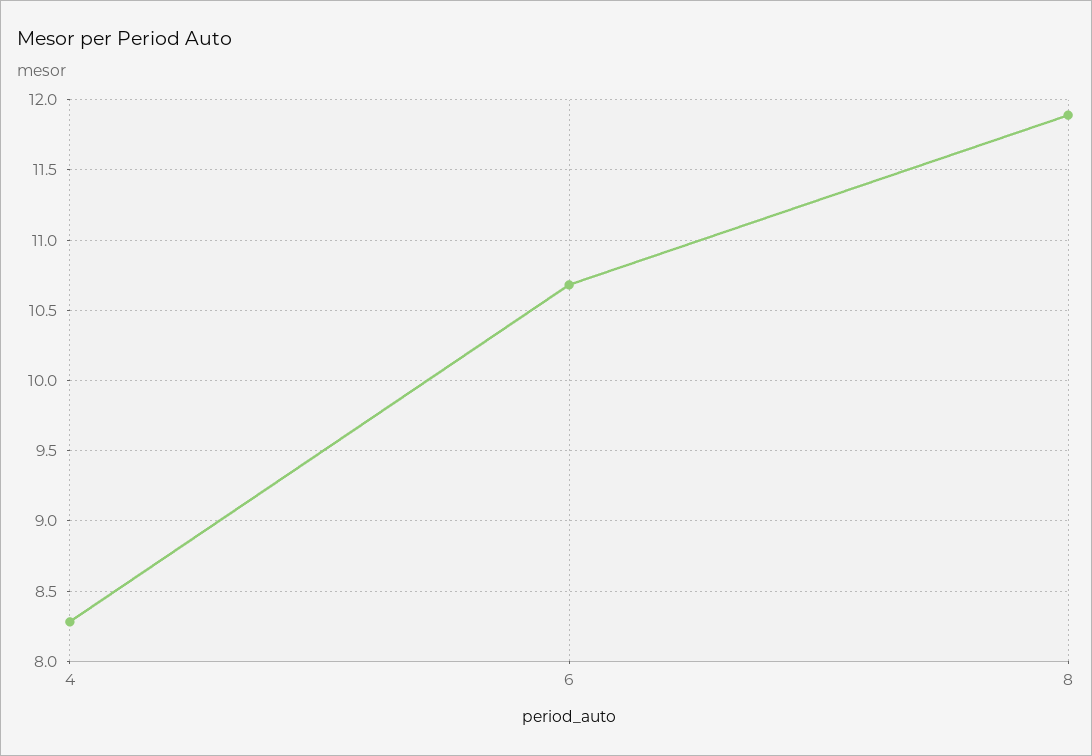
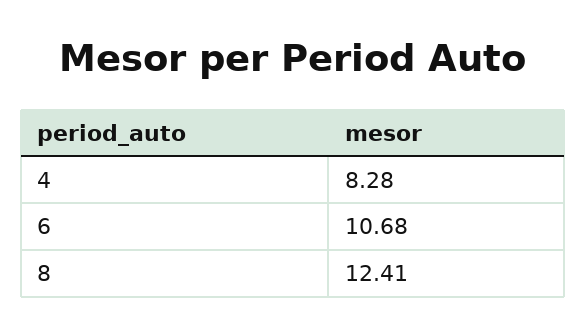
  {
    "4": 8.28,
    "6": 10.68,
-   "8": 11.9
+   "8": 12.41
  }

